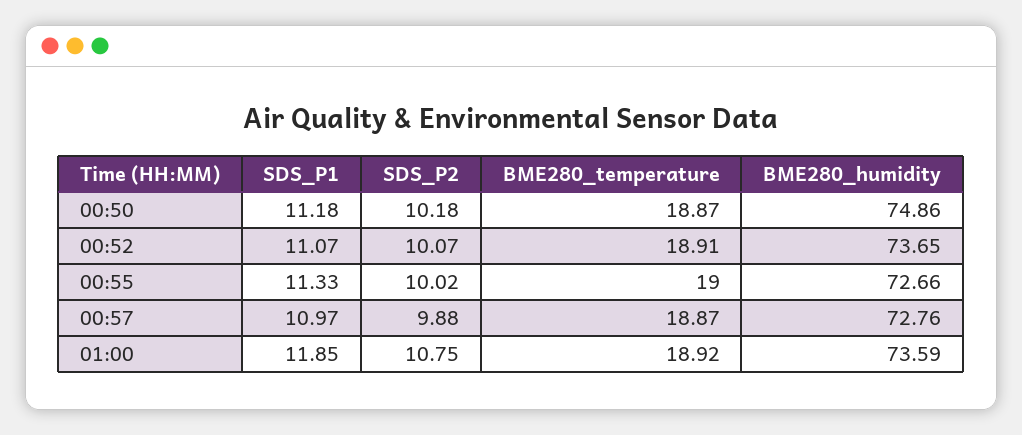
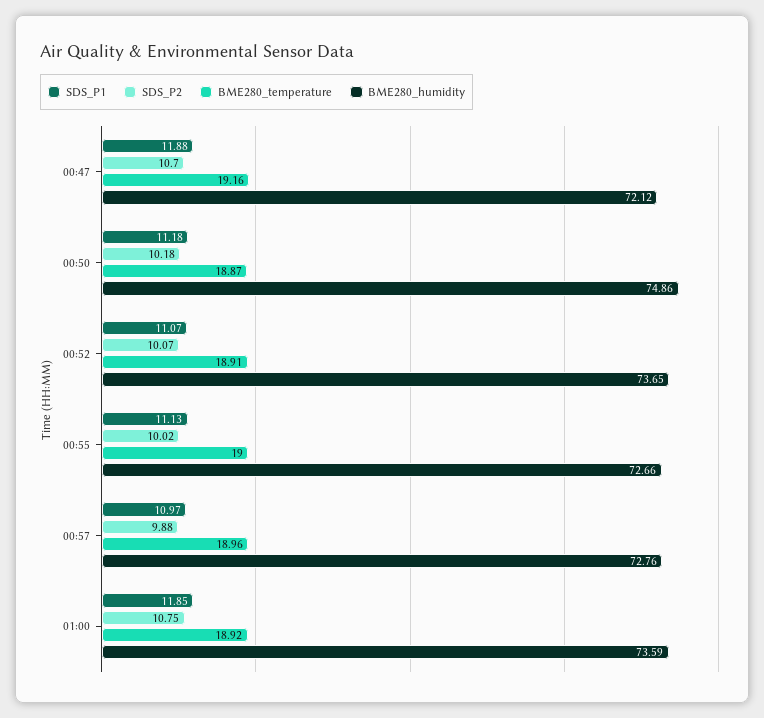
  {
    "SDS_P1": {
      "00:50": 11.18,
      "00:52": 11.07,
-     "00:55": 11.33,
+     "00:55": 11.13,
      "00:57": 10.97,
-     "01:00": 11.85
+     "01:00": 11.85,
+     "00:47": 11.88
    },
    "SDS_P2": {
      "00:50": 10.18,
      "00:52": 10.07,
      "00:55": 10.02,
      "00:57": 9.88,
-     "01:00": 10.75
+     "01:00": 10.75,
+     "00:47": 10.7
    },
    "BME280_temperature": {
      "00:50": 18.87,
      "00:52": 18.91,
      "00:55": 19,
-     "00:57": 18.87,
+     "00:57": 18.96,
-     "01:00": 18.92
+     "01:00": 18.92,
+     "00:47": 19.16
    },
    "BME280_humidity": {
      "00:50": 74.86,
      "00:52": 73.65,
      "00:55": 72.66,
      "00:57": 72.76,
-     "01:00": 73.59
+     "01:00": 73.59,
+     "00:47": 72.12
    }
  }

